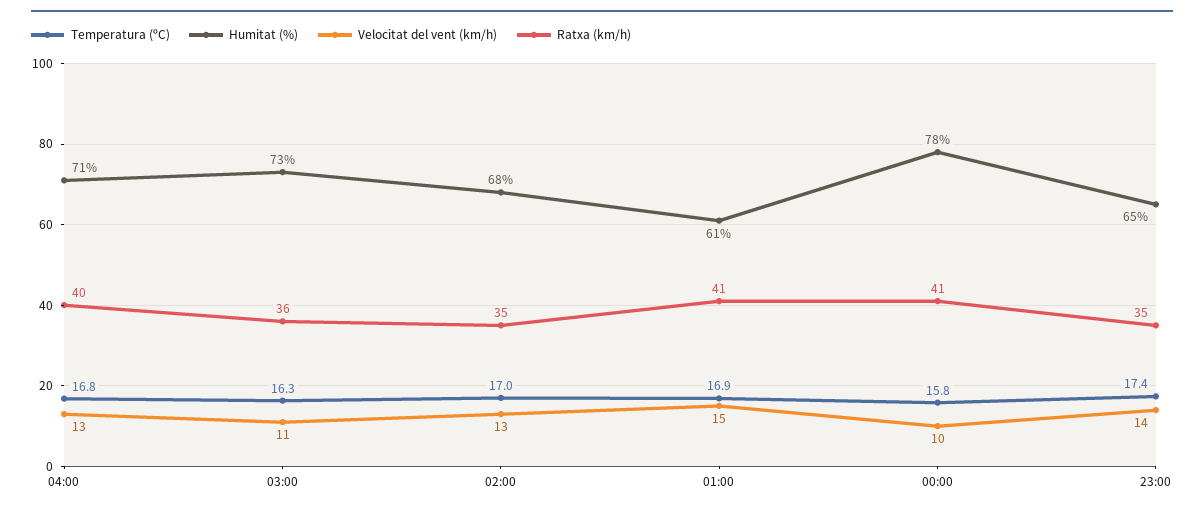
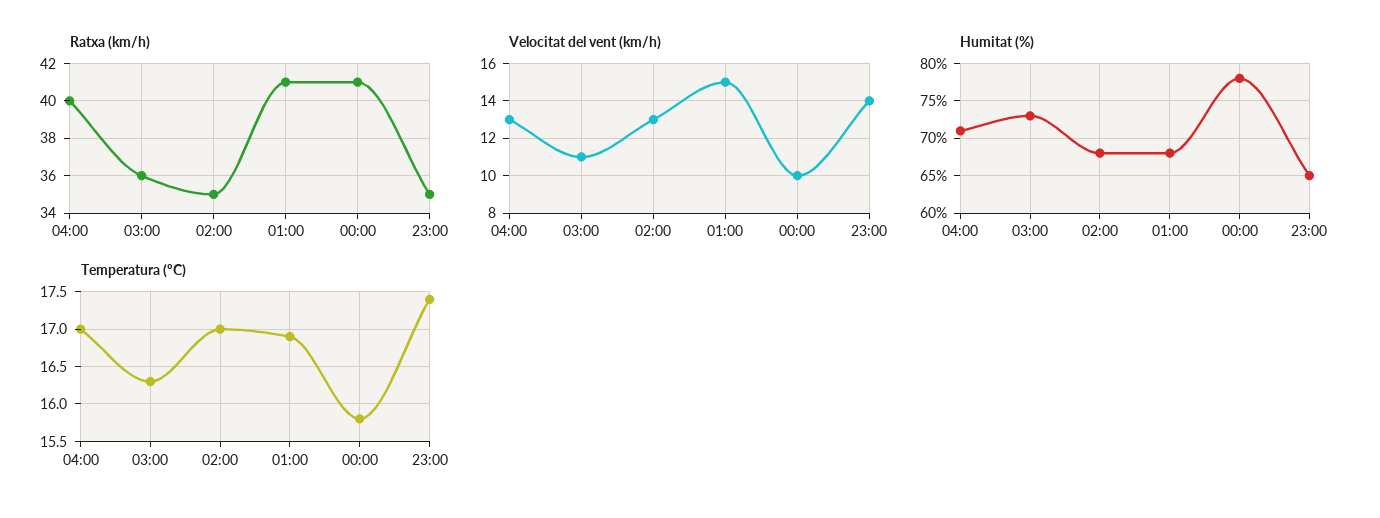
  {
    "Temperatura (ºC)": {
-     "04:00": 16.8,
+     "04:00": 17,
      "03:00": 16.3,
      "02:00": 17,
      "01:00": 16.9,
      "00:00": 15.8,
      "23:00": 17.4
    },
    "Humitat (%)": {
      "04:00": 71,
      "03:00": 73,
      "02:00": 68,
-     "01:00": 61,
+     "01:00": 68,
      "00:00": 78,
      "23:00": 65
    },
    "Velocitat del vent (km/h)": {
      "04:00": 13,
      "03:00": 11,
      "02:00": 13,
      "01:00": 15,
      "00:00": 10,
      "23:00": 14
    },
    "Ratxa (km/h)": {
      "04:00": 40,
      "03:00": 36,
      "02:00": 35,
      "01:00": 41,
      "00:00": 41,
      "23:00": 35
    }
  }

